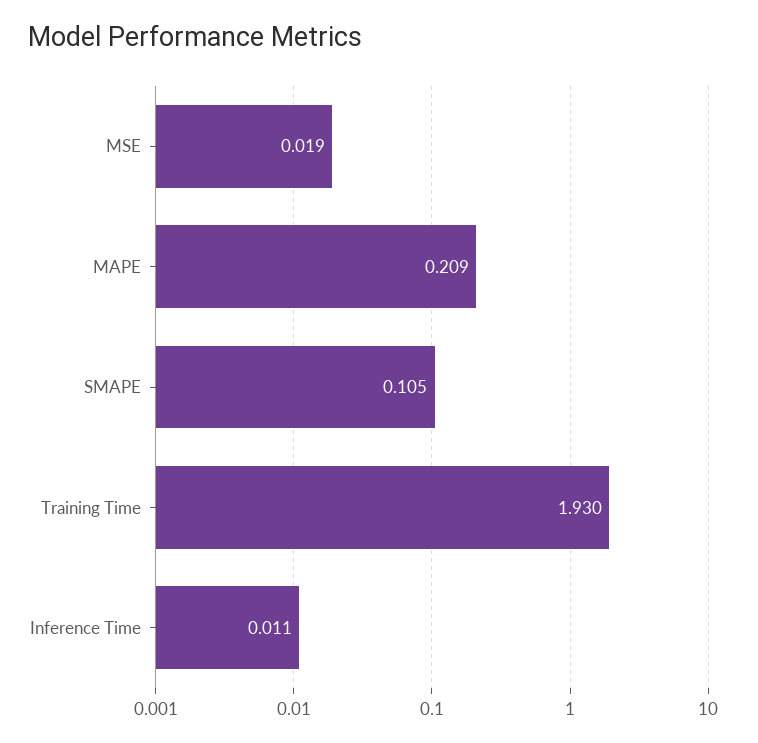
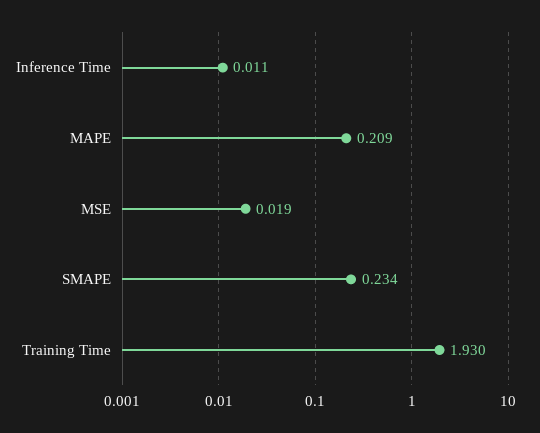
  {
    "MSE": 0.019,
    "MAPE": 0.209,
-   "SMAPE": 0.105,
+   "SMAPE": 0.234,
    "Training Time": 1.93,
    "Inference Time": 0.011
  }

